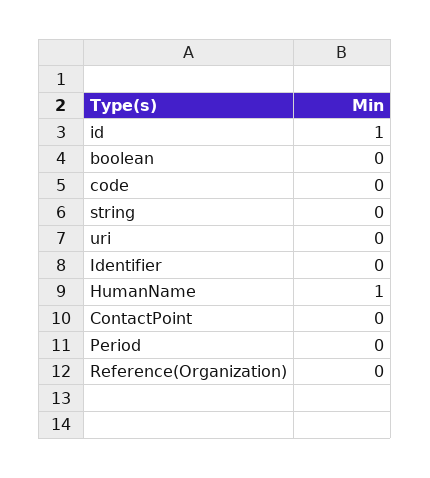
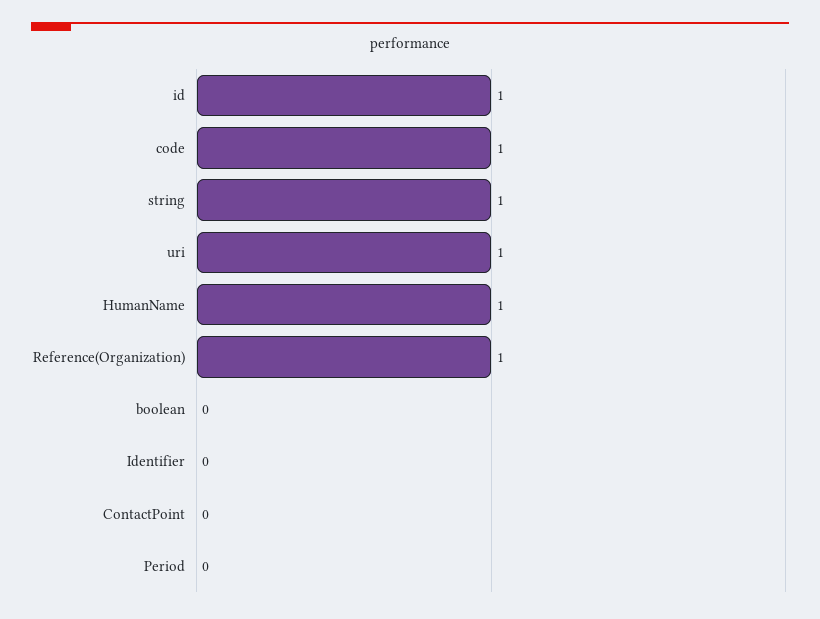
  {
    "id": 1,
    "boolean": 0,
-   "code": 0,
+   "code": 1,
-   "string": 0,
+   "string": 1,
-   "uri": 0,
+   "uri": 1,
    "Identifier": 0,
    "HumanName": 1,
    "ContactPoint": 0,
    "Period": 0,
-   "Reference(Organization)": 0
+   "Reference(Organization)": 1
  }

